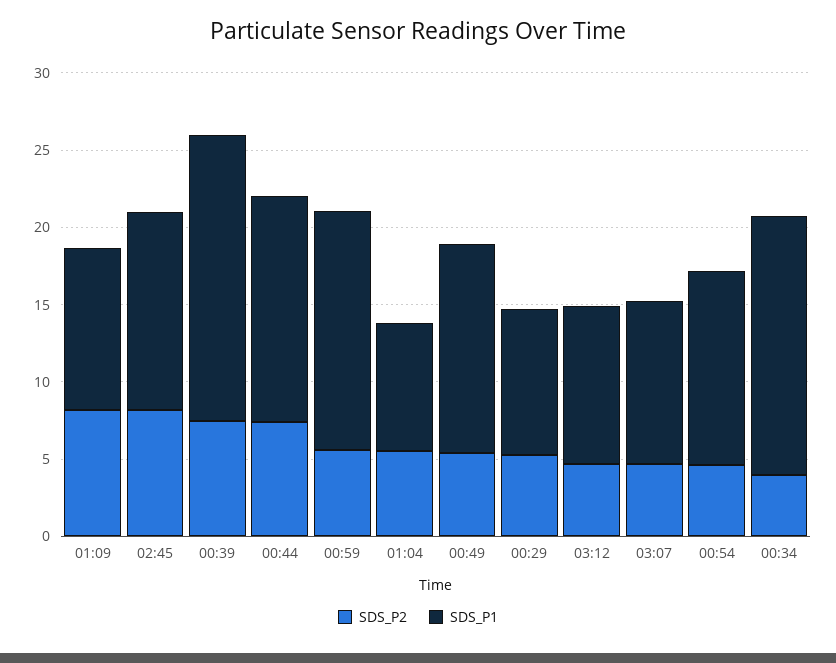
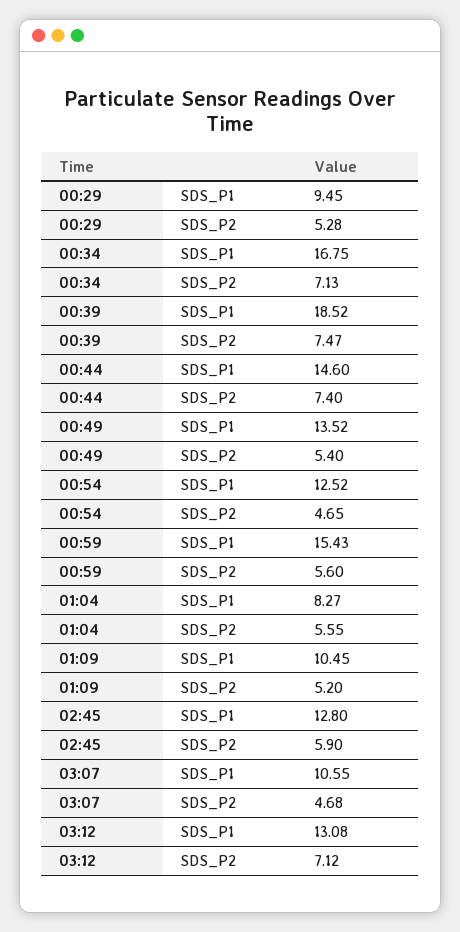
  {
    "SDS_P2": {
-     "01:09": 8,
+     "01:09": 5.2,
-     "02:45": 8,
+     "02:45": 5.9,
      "00:39": 7.47,
      "00:44": 7.4,
      "00:59": 5.6,
      "01:04": 5.55,
      "00:49": 5.4,
      "00:29": 5.28,
-     "03:12": 5,
+     "03:12": 7.12,
      "03:07": 4.68,
      "00:54": 4.65,
-     "00:34": 4
+     "00:34": 7.13
    },
    "SDS_P1": {
      "01:09": 10.45,
      "02:45": 12.8,
      "00:39": 18.52,
      "00:44": 14.6,
      "00:59": 15.43,
      "01:04": 8.27,
      "00:49": 13.52,
      "00:29": 9.45,
-     "03:12": 10,
+     "03:12": 13.08,
      "03:07": 10.55,
      "00:54": 12.52,
      "00:34": 16.75
    }
  }

